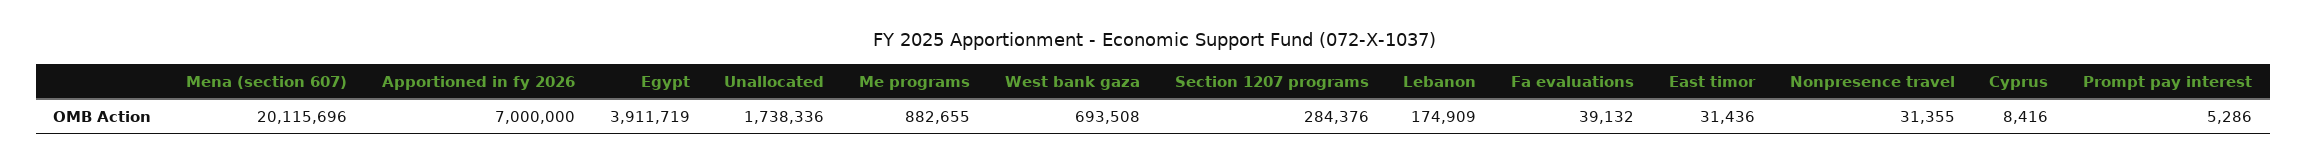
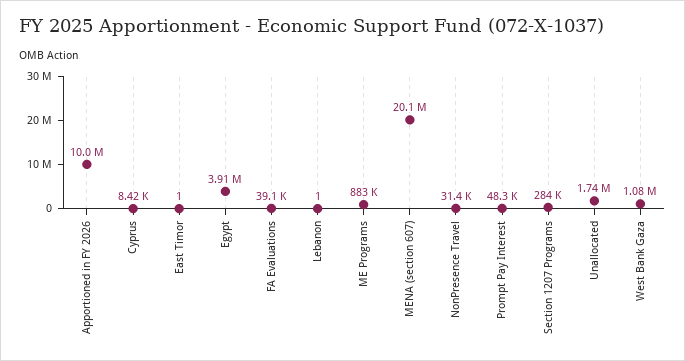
  {
    "Mena (section 607)": 20115696,
-   "Apportioned in fy 2026": 7000000,
+   "Apportioned in fy 2026": 10000000,
    "Egypt": 3911719,
    "Unallocated": 1738336,
    "Me programs": 882655,
-   "West bank gaza": 693508,
+   "West bank gaza": 1080000,
    "Section 1207 programs": 284376,
-   "Lebanon": 174909,
+   "Lebanon": 1,
    "Fa evaluations": 39132,
-   "East timor": 31436,
+   "East timor": 1,
    "Nonpresence travel": 31355,
    "Cyprus": 8416,
-   "Prompt pay interest": 5286
+   "Prompt pay interest": 48300
  }

